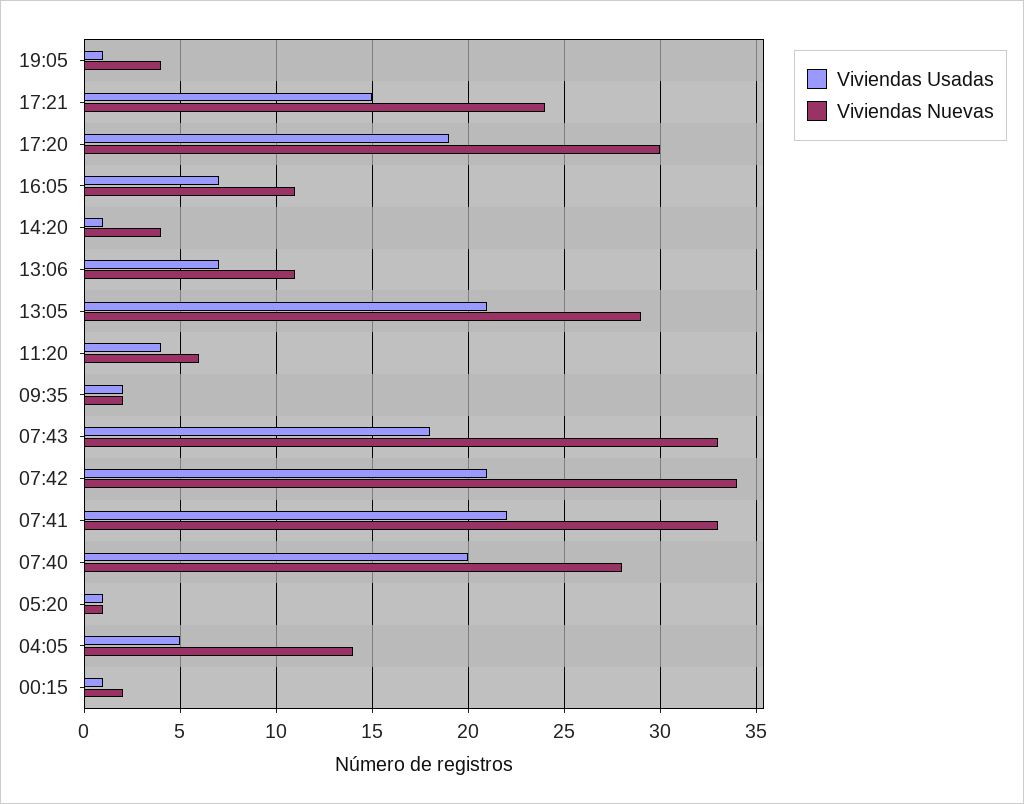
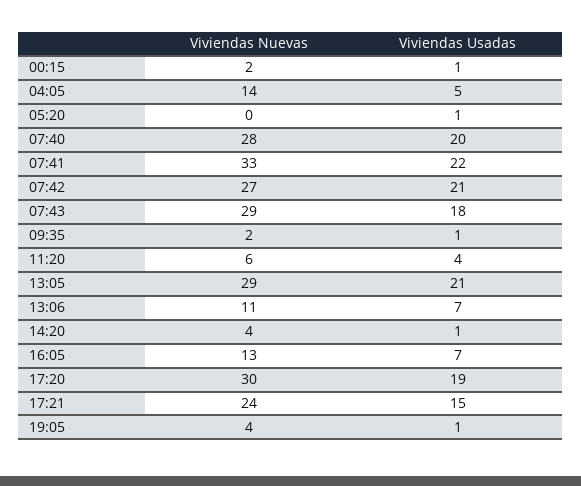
  {
    "Viviendas Usadas": {
      "19:05": 1,
      "17:21": 15,
      "17:20": 19,
      "16:05": 7,
      "14:20": 1,
      "13:06": 7,
      "13:05": 21,
      "11:20": 4,
-     "09:35": 2,
+     "09:35": 1,
      "07:43": 18,
      "07:42": 21,
      "07:41": 22,
      "07:40": 20,
      "05:20": 1,
      "04:05": 5,
      "00:15": 1
    },
    "Viviendas Nuevas": {
      "19:05": 4,
      "17:21": 24,
      "17:20": 30,
-     "16:05": 11,
+     "16:05": 13,
      "14:20": 4,
      "13:06": 11,
      "13:05": 29,
      "11:20": 6,
      "09:35": 2,
-     "07:43": 33,
+     "07:43": 29,
-     "07:42": 34,
+     "07:42": 27,
      "07:41": 33,
      "07:40": 28,
-     "05:20": 1,
+     "05:20": 0,
      "04:05": 14,
      "00:15": 2
    }
  }

